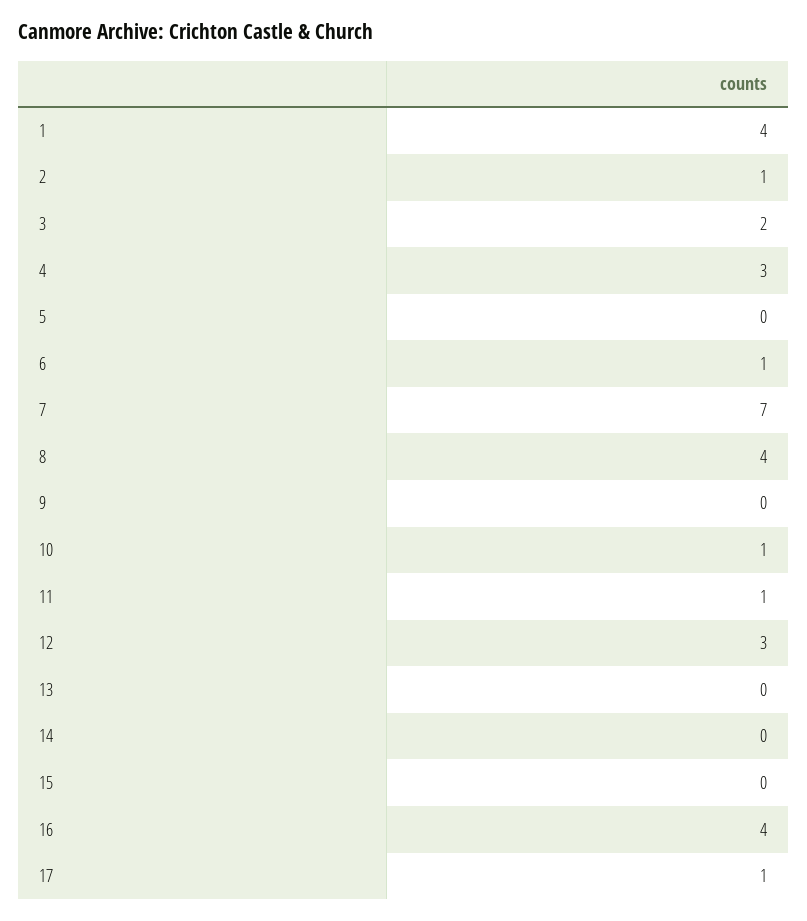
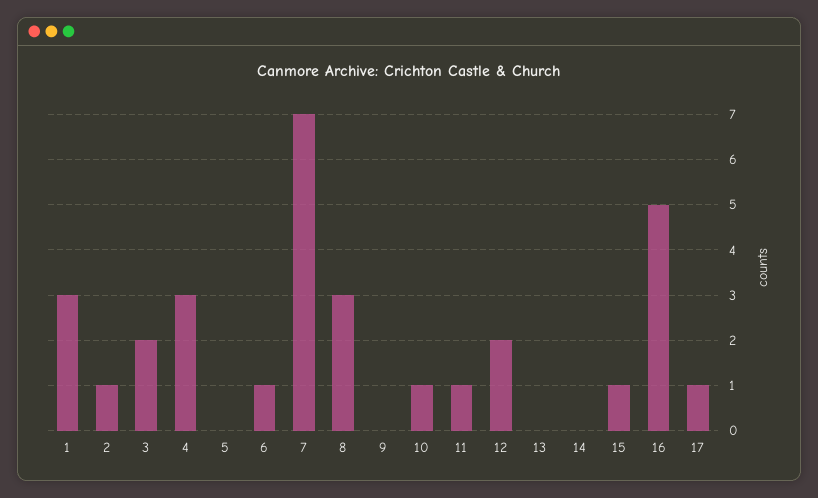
  {
-   "1": 4,
+   "1": 3,
    "2": 1,
    "3": 2,
    "4": 3,
    "5": 0,
    "6": 1,
    "7": 7,
-   "8": 4,
+   "8": 3,
    "9": 0,
    "10": 1,
    "11": 1,
-   "12": 3,
+   "12": 2,
    "13": 0,
    "14": 0,
-   "15": 0,
+   "15": 1,
-   "16": 4,
+   "16": 5,
    "17": 1
  }

